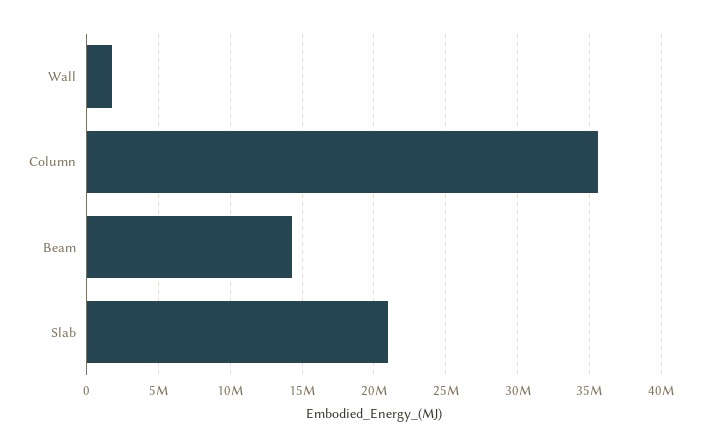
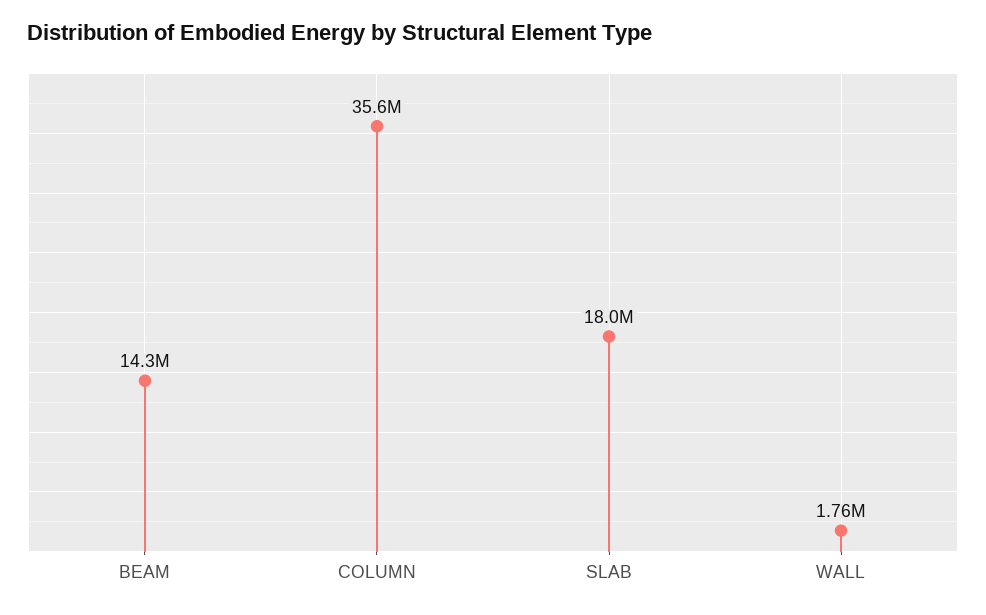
  {
    "Wall": 1760000,
    "Column": 35600000,
    "Beam": 14300000,
-   "Slab": 21000000
+   "Slab": 18000000
  }

